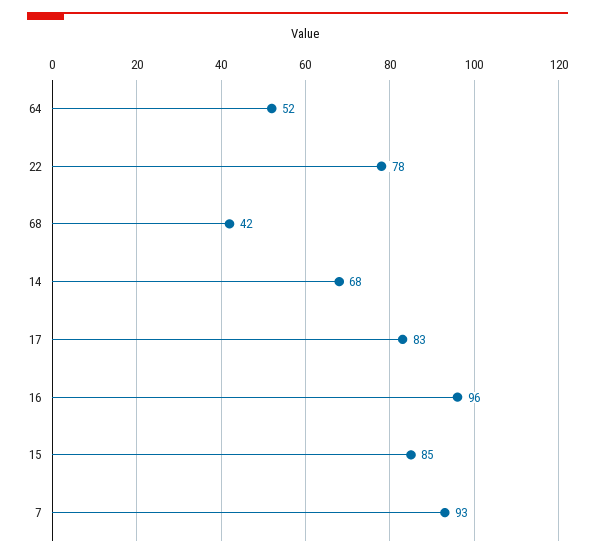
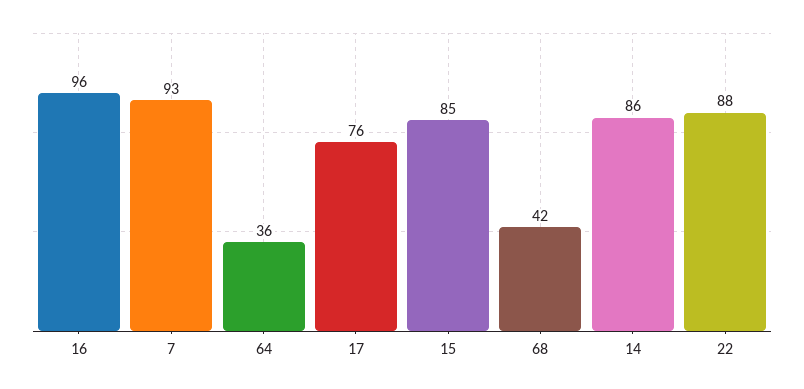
  {
-   "64": 52,
+   "64": 36,
-   "22": 78,
+   "22": 88,
    "68": 42,
-   "14": 68,
+   "14": 86,
-   "17": 83,
+   "17": 76,
    "16": 96,
    "15": 85,
    "7": 93
  }

